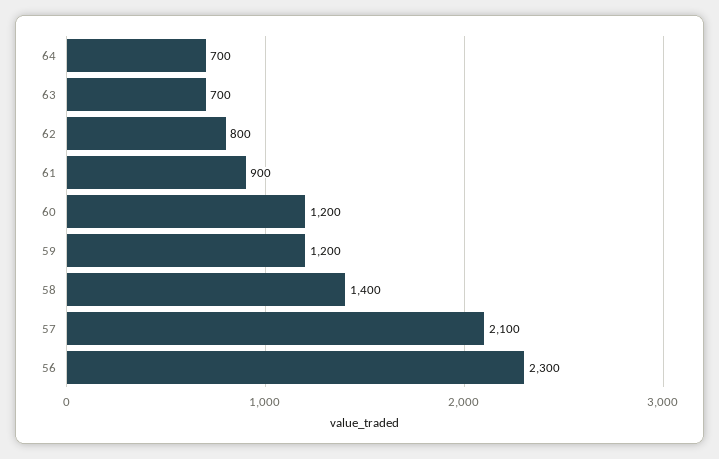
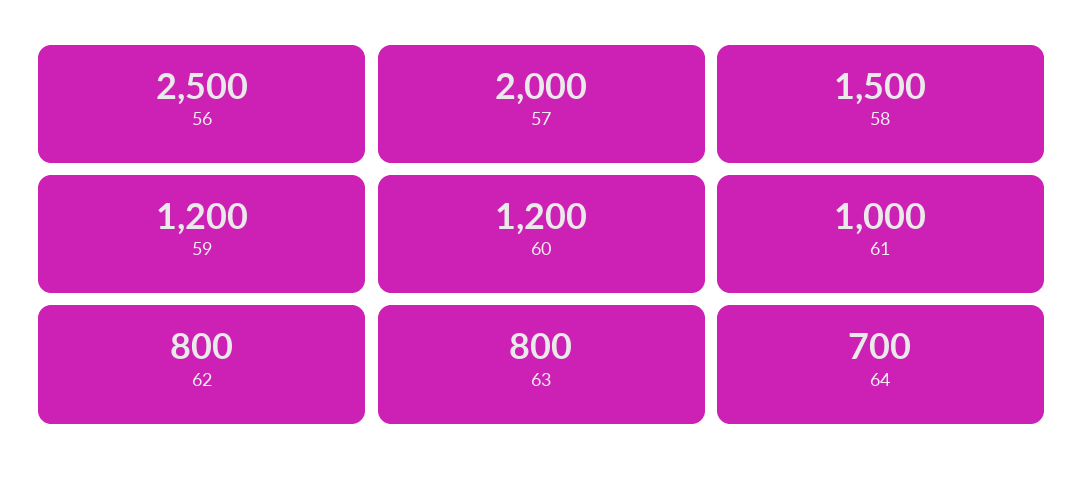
  {
    "64": 700,
-   "63": 700,
+   "63": 800,
    "62": 800,
-   "61": 900,
+   "61": 1000,
    "60": 1200,
    "59": 1200,
-   "58": 1400,
+   "58": 1500,
-   "57": 2100,
+   "57": 2000,
-   "56": 2300
+   "56": 2500
  }

